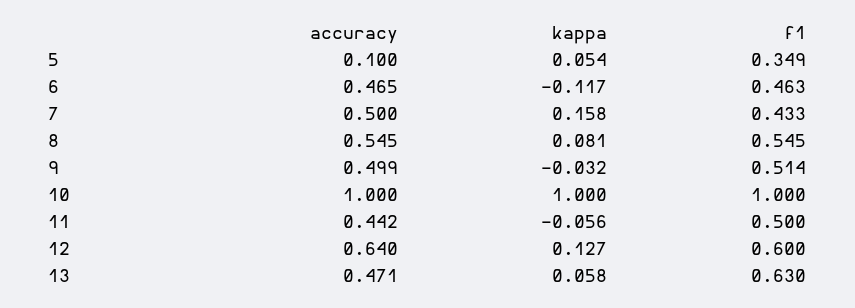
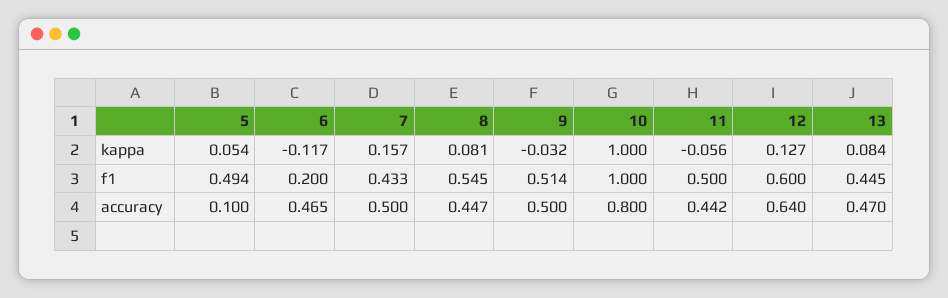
  {
    "accuracy": {
      "5": 0.1,
      "6": 0.465,
      "7": 0.5,
-     "8": 0.545,
+     "8": 0.447,
-     "9": 0.499,
+     "9": 0.5,
-     "10": 1,
+     "10": 0.8,
      "11": 0.442,
      "12": 0.64,
-     "13": 0.471
+     "13": 0.47
    },
    "kappa": {
      "5": 0.054,
      "6": -0.117,
-     "7": 0.158,
+     "7": 0.157,
      "8": 0.081,
      "9": -0.032,
      "10": 1,
      "11": -0.056,
      "12": 0.127,
-     "13": 0.058
+     "13": 0.084
    },
    "f1": {
-     "5": 0.349,
+     "5": 0.494,
-     "6": 0.463,
+     "6": 0.2,
      "7": 0.433,
      "8": 0.545,
      "9": 0.514,
      "10": 1,
      "11": 0.5,
      "12": 0.6,
-     "13": 0.63
+     "13": 0.445
    }
  }

